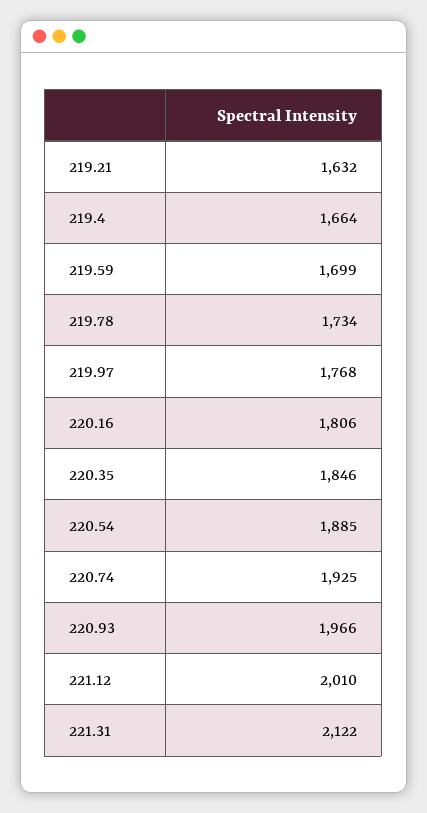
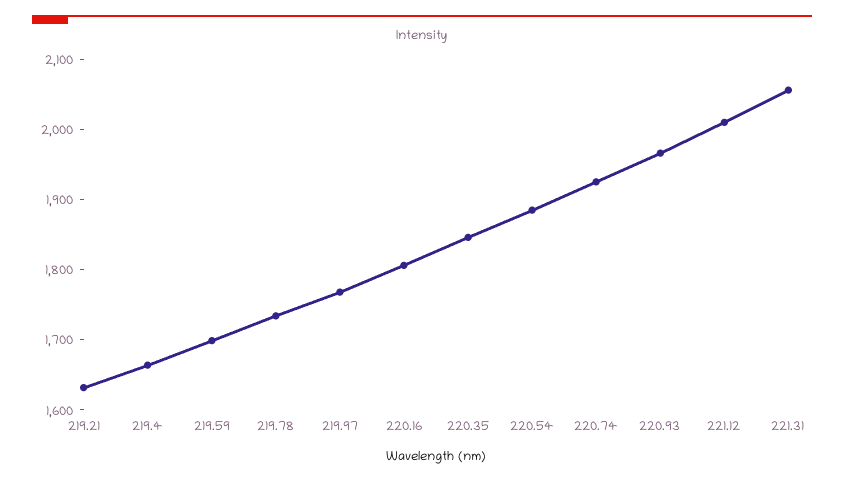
  {
    "219.21": 1632,
    "219.4": 1664,
    "219.59": 1699,
    "219.78": 1734,
    "219.97": 1768,
    "220.16": 1806,
    "220.35": 1846,
    "220.54": 1885,
    "220.74": 1925,
    "220.93": 1966,
    "221.12": 2010,
-   "221.31": 2122
+   "221.31": 2060
  }

